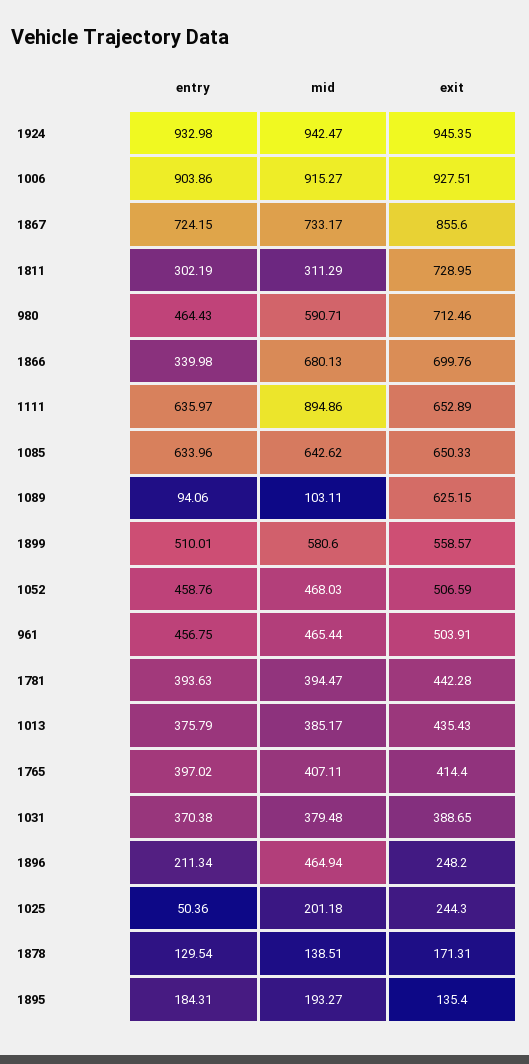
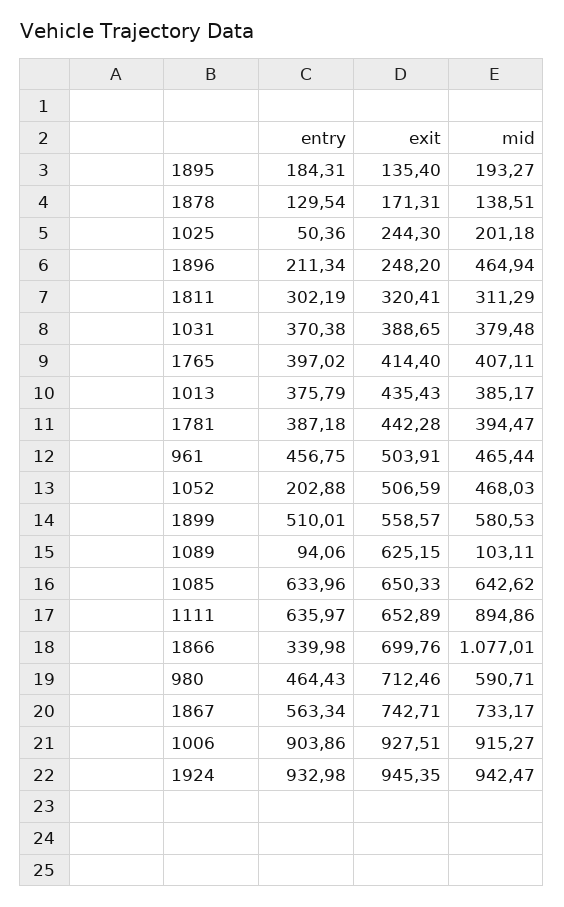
  {
    "entry": {
      "1924": 932.98,
      "1006": 903.86,
-     "1867": 724.15,
+     "1867": 563.34,
      "1811": 302.19,
      "980": 464.43,
      "1866": 339.98,
      "1111": 635.97,
      "1085": 633.96,
      "1089": 94.06,
      "1899": 510.01,
-     "1052": 458.76,
+     "1052": 202.88,
      "961": 456.75,
-     "1781": 393.63,
+     "1781": 387.18,
      "1013": 375.79,
      "1765": 397.02,
      "1031": 370.38,
      "1896": 211.34,
      "1025": 50.36,
      "1878": 129.54,
      "1895": 184.31
    },
    "mid": {
      "1924": 942.47,
      "1006": 915.27,
      "1867": 733.17,
      "1811": 311.29,
      "980": 590.71,
-     "1866": 680.13,
+     "1866": 1077.01,
      "1111": 894.86,
      "1085": 642.62,
      "1089": 103.11,
-     "1899": 580.6,
+     "1899": 580.53,
      "1052": 468.03,
      "961": 465.44,
      "1781": 394.47,
      "1013": 385.17,
      "1765": 407.11,
      "1031": 379.48,
      "1896": 464.94,
      "1025": 201.18,
      "1878": 138.51,
      "1895": 193.27
    },
    "exit": {
      "1924": 945.35,
      "1006": 927.51,
-     "1867": 855.6,
+     "1867": 742.71,
-     "1811": 728.95,
+     "1811": 320.41,
      "980": 712.46,
      "1866": 699.76,
      "1111": 652.89,
      "1085": 650.33,
      "1089": 625.15,
      "1899": 558.57,
      "1052": 506.59,
      "961": 503.91,
      "1781": 442.28,
      "1013": 435.43,
      "1765": 414.4,
      "1031": 388.65,
      "1896": 248.2,
      "1025": 244.3,
      "1878": 171.31,
      "1895": 135.4
    }
  }

